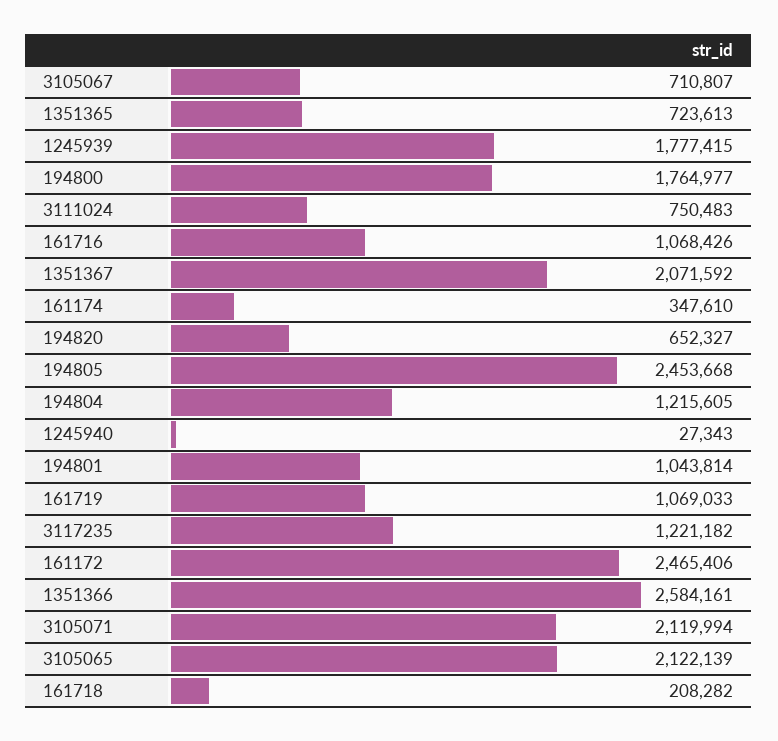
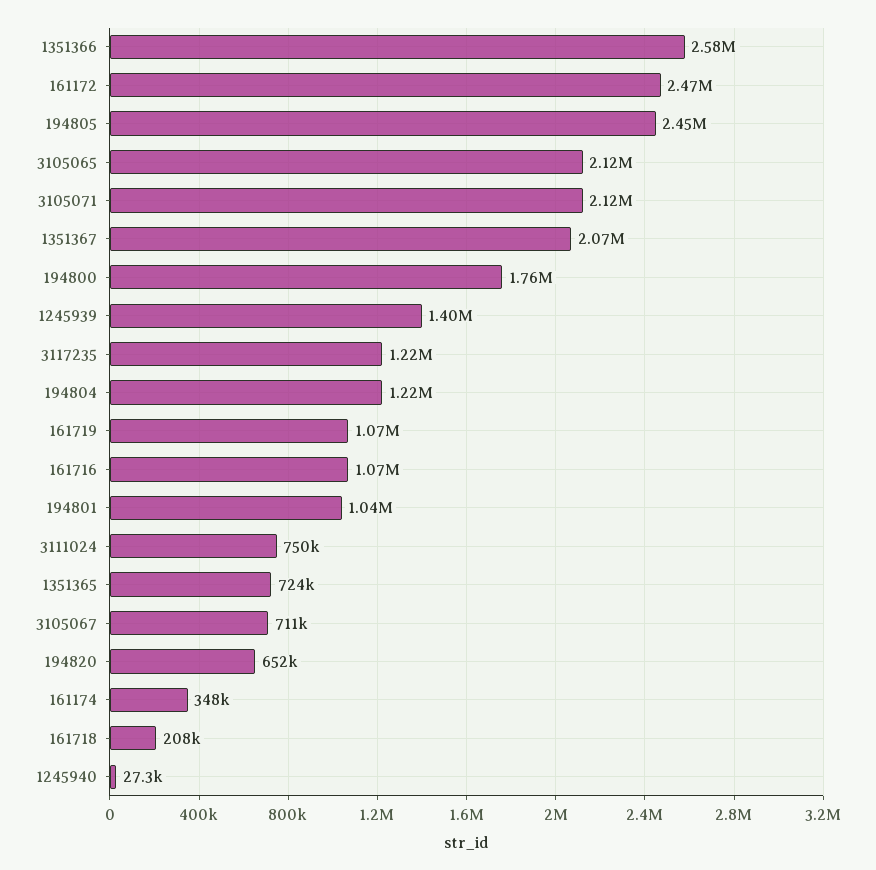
  {
    "3105067": 710807,
    "1351365": 723613,
-   "1245939": 1777415,
+   "1245939": 1400000,
    "194800": 1764977,
    "3111024": 750483,
    "161716": 1068426,
    "1351367": 2071592,
    "161174": 347610,
    "194820": 652327,
    "194805": 2453668,
    "194804": 1215605,
    "1245940": 27343,
    "194801": 1043814,
    "161719": 1069033,
    "3117235": 1221182,
    "161172": 2465406,
    "1351366": 2584161,
    "3105071": 2119994,
    "3105065": 2122139,
    "161718": 208282
  }

